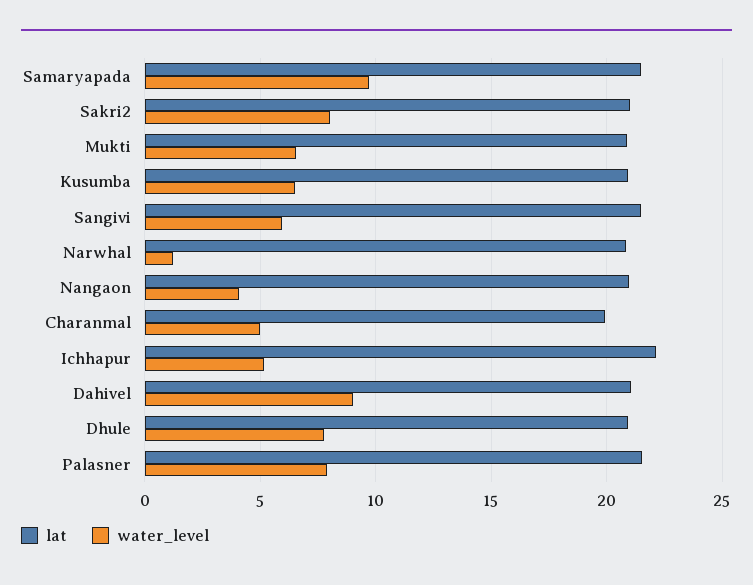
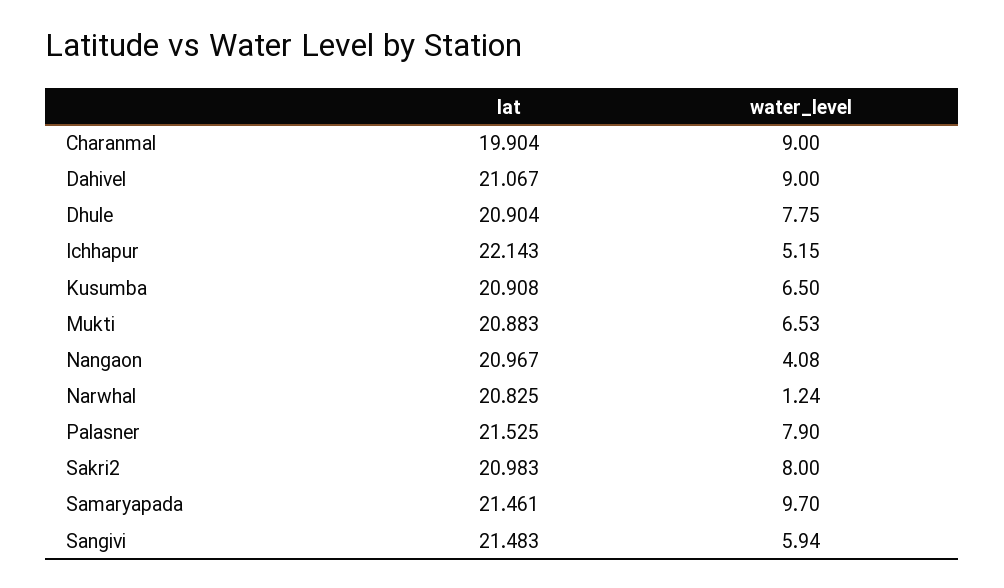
  {
    "lat": {
      "Samaryapada": 21.461,
      "Sakri2": 20.983,
      "Mukti": 20.883,
      "Kusumba": 20.908,
      "Sangivi": 21.483,
      "Narwhal": 20.825,
      "Nangaon": 20.967,
      "Charanmal": 19.904,
      "Ichhapur": 22.143,
      "Dahivel": 21.067,
      "Dhule": 20.904,
      "Palasner": 21.525
    },
    "water_level": {
      "Samaryapada": 9.7,
      "Sakri2": 8,
      "Mukti": 6.53,
      "Kusumba": 6.5,
      "Sangivi": 5.94,
      "Narwhal": 1.24,
      "Nangaon": 4.08,
-     "Charanmal": 5,
+     "Charanmal": 9,
      "Ichhapur": 5.15,
      "Dahivel": 9,
      "Dhule": 7.75,
      "Palasner": 7.9
    }
  }

